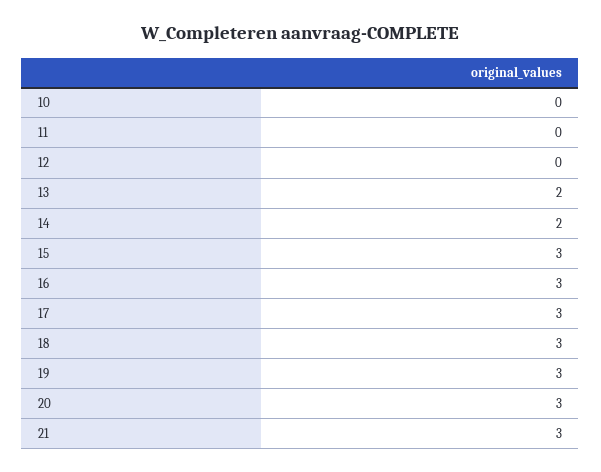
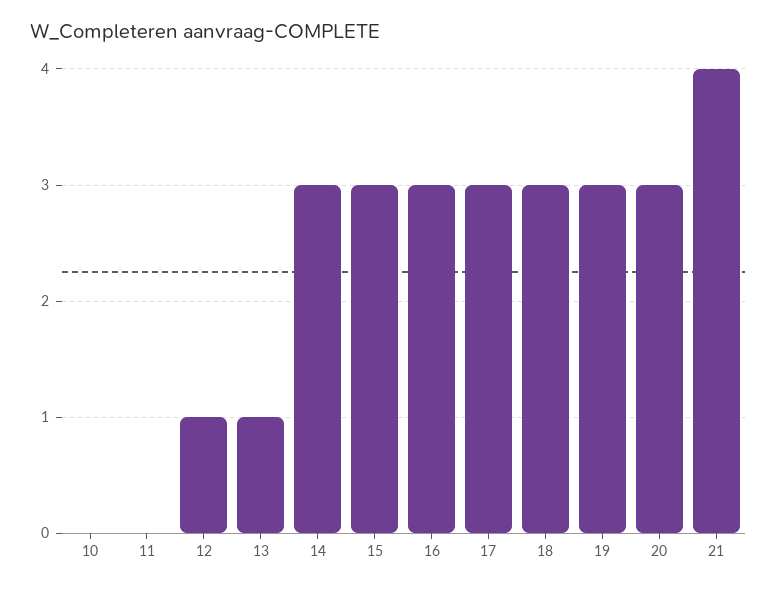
  {
    "10": 0,
    "11": 0,
-   "12": 0,
+   "12": 1,
-   "13": 2,
+   "13": 1,
-   "14": 2,
+   "14": 3,
    "15": 3,
    "16": 3,
    "17": 3,
    "18": 3,
    "19": 3,
    "20": 3,
-   "21": 3
+   "21": 4
  }

